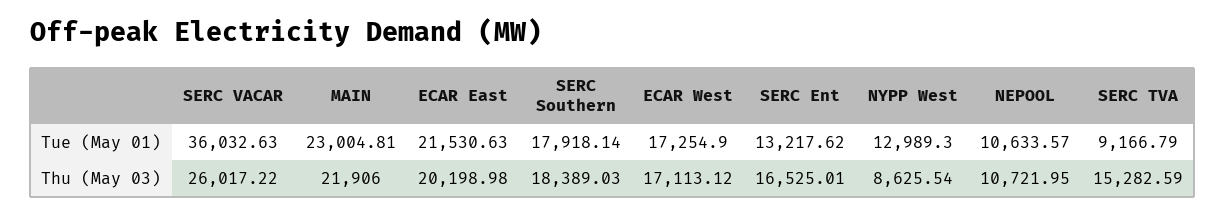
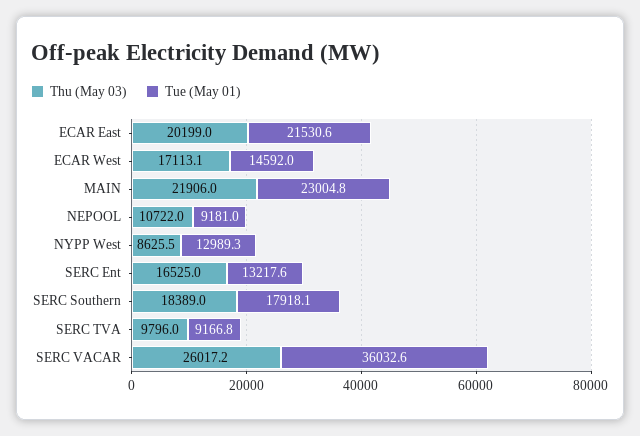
  {
    "Tue (May 01)": {
      "SERC VACAR": 36032.63,
      "MAIN": 23004.81,
      "ECAR East": 21530.63,
      "SERC Southern": 17918.14,
-     "ECAR West": 17254.9,
+     "ECAR West": 14592,
      "SERC Ent": 13217.62,
      "NYPP West": 12989.3,
-     "NEPOOL": 10633.57,
+     "NEPOOL": 9181,
      "SERC TVA": 9166.79
    },
    "Thu (May 03)": {
      "SERC VACAR": 26017.22,
      "MAIN": 21906,
      "ECAR East": 20198.98,
      "SERC Southern": 18389.03,
      "ECAR West": 17113.12,
      "SERC Ent": 16525.01,
      "NYPP West": 8625.54,
      "NEPOOL": 10721.95,
-     "SERC TVA": 15282.59
+     "SERC TVA": 9796
    }
  }

